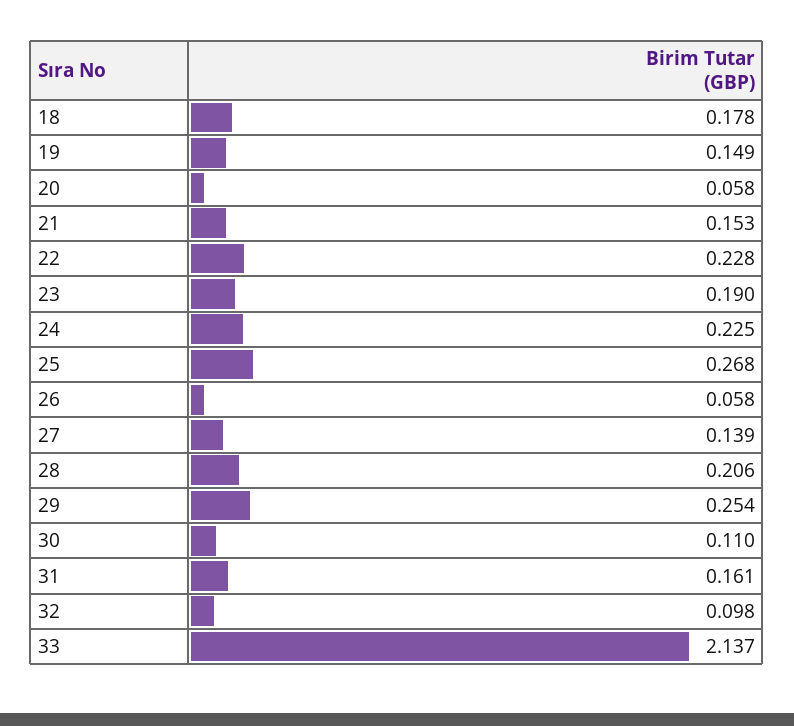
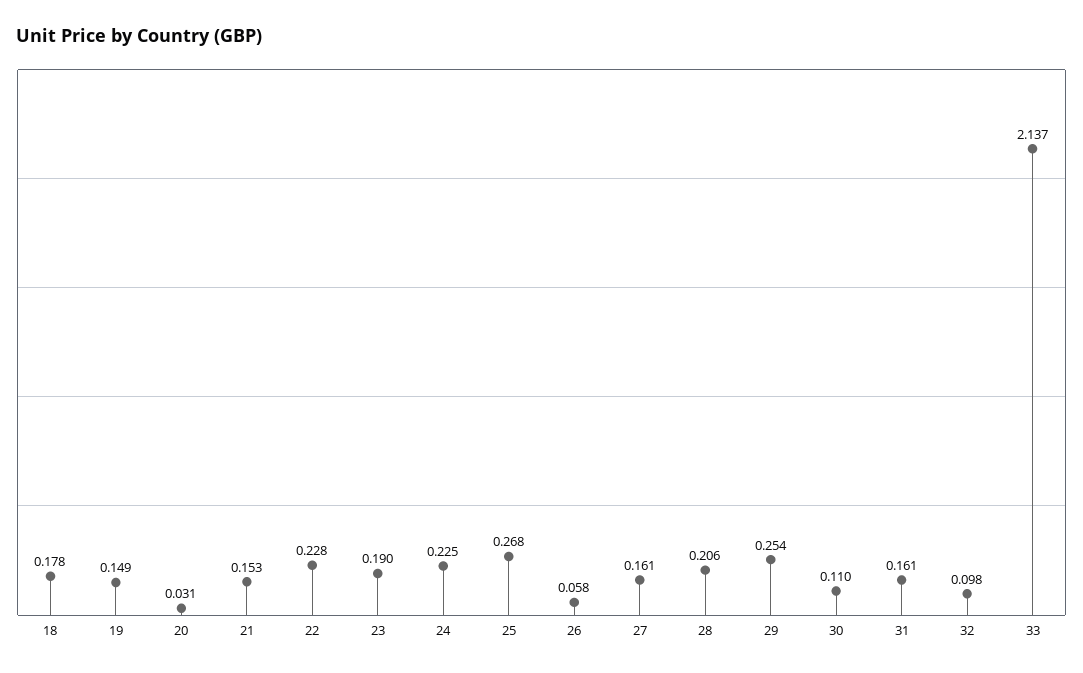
  {
    "18": 0.178,
    "19": 0.149,
-   "20": 0.058,
+   "20": 0.031,
    "21": 0.153,
    "22": 0.228,
    "23": 0.19,
    "24": 0.225,
    "25": 0.268,
    "26": 0.058,
-   "27": 0.139,
+   "27": 0.161,
    "28": 0.206,
    "29": 0.254,
    "30": 0.11,
    "31": 0.161,
    "32": 0.098,
    "33": 2.137
  }

